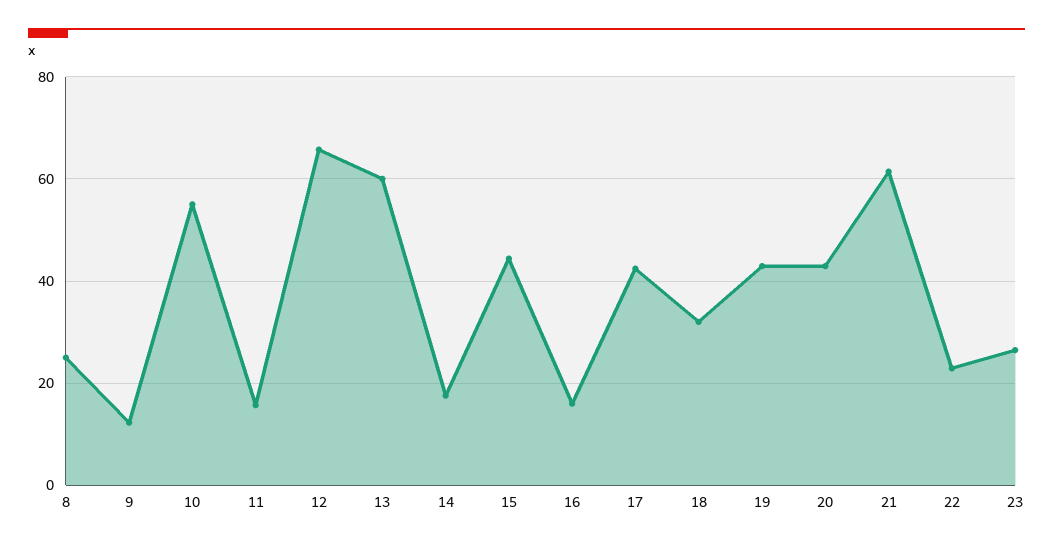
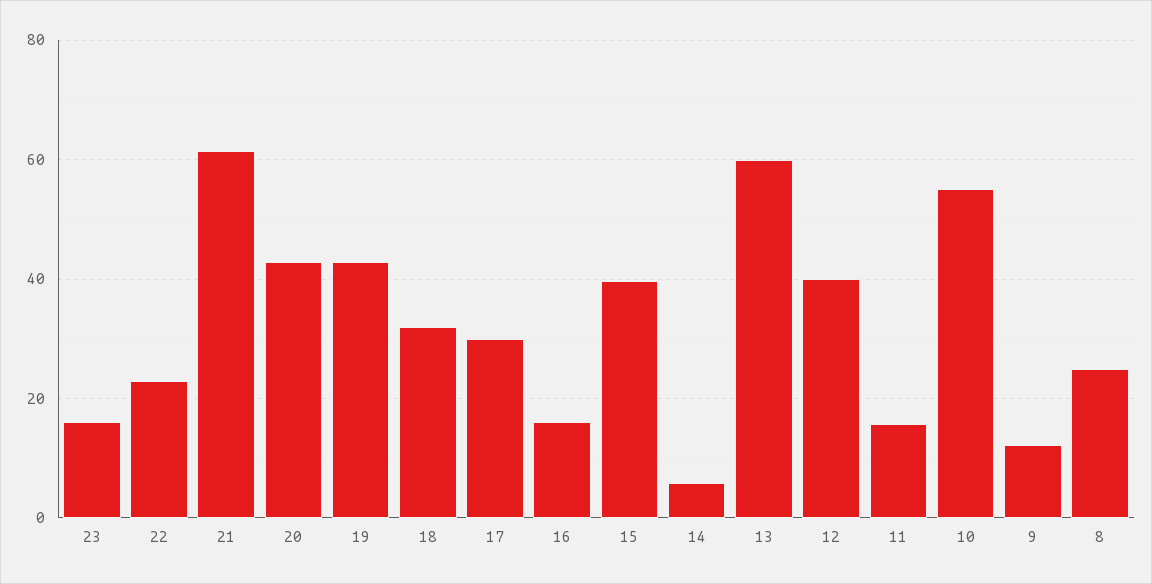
  {
    "8": 26,
    "9": 12,
    "10": 56,
    "11": 16,
-   "12": 66,
+   "12": 40,
    "13": 60,
-   "14": 18,
+   "14": 6,
-   "15": 44,
+   "15": 40,
    "16": 16,
-   "17": 42,
+   "17": 30,
    "18": 32,
    "19": 42,
    "20": 42,
    "21": 62,
    "22": 22,
-   "23": 26
+   "23": 16
  }

